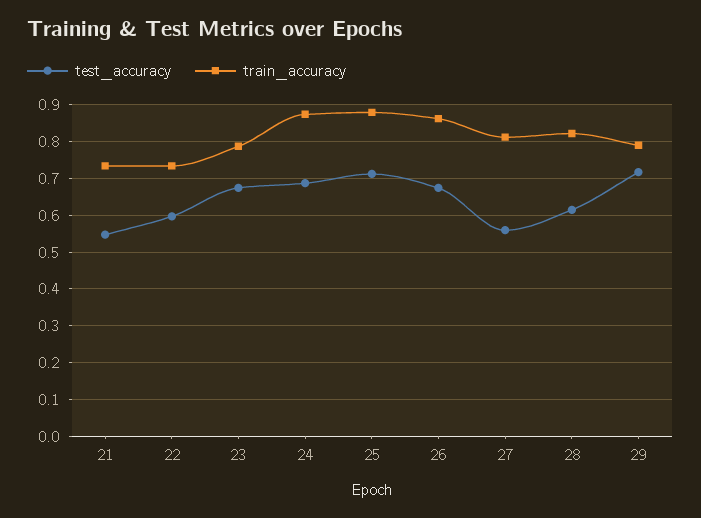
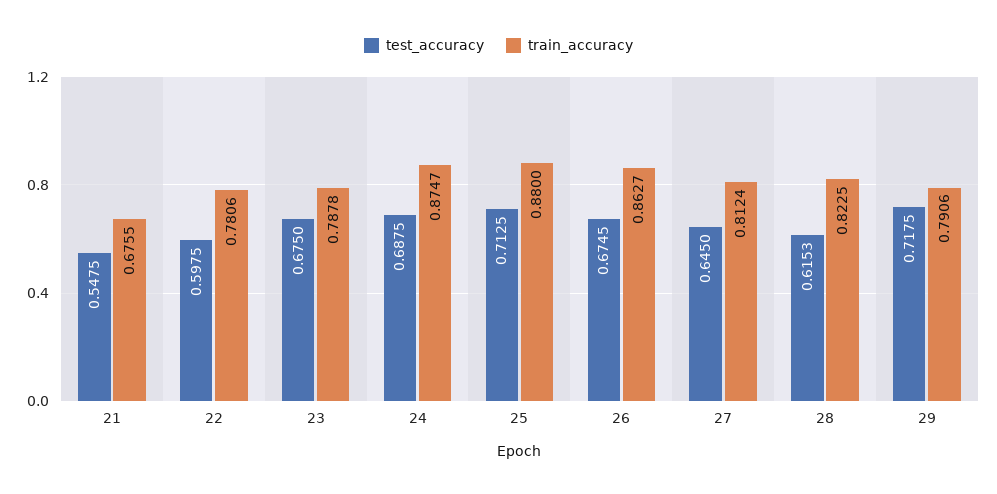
  {
    "test_accuracy": {
      "21": 0.5475,
      "22": 0.5975,
      "23": 0.675,
      "24": 0.6875,
      "25": 0.7125,
      "26": 0.6745,
-     "27": 0.56,
+     "27": 0.645,
      "28": 0.6153,
      "29": 0.7175
    },
    "train_accuracy": {
-     "21": 0.74,
+     "21": 0.6755,
-     "22": 0.74,
+     "22": 0.7806,
      "23": 0.7878,
      "24": 0.8747,
      "25": 0.88,
      "26": 0.8627,
      "27": 0.8124,
      "28": 0.8225,
      "29": 0.7906
    }
  }

